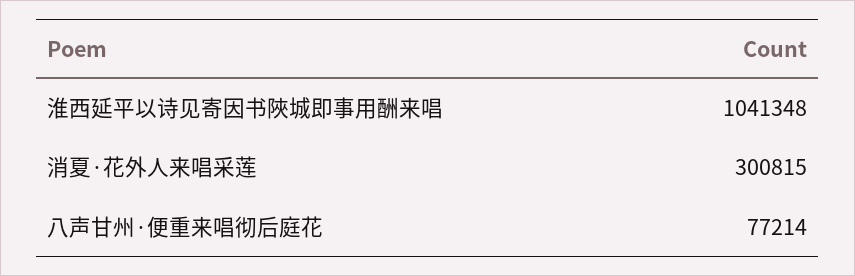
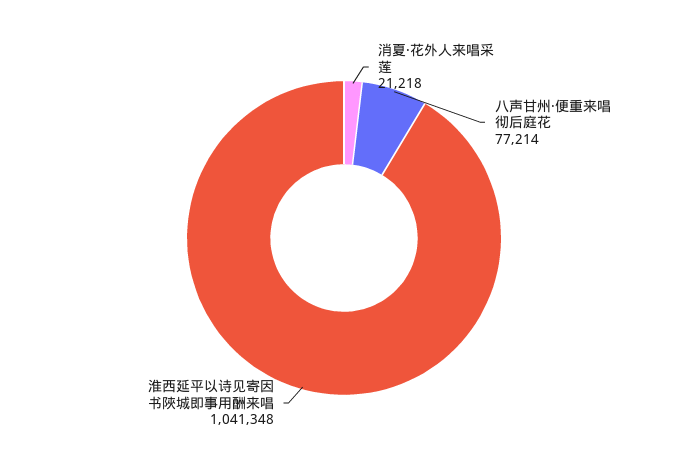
  {
    "淮西延平以诗见寄因书陜城即事用酬来唱": 1041348,
-   "消夏·花外人来唱采莲": 300815,
+   "消夏·花外人来唱采莲": 21218,
    "八声甘州·便重来唱彻后庭花": 77214
  }

